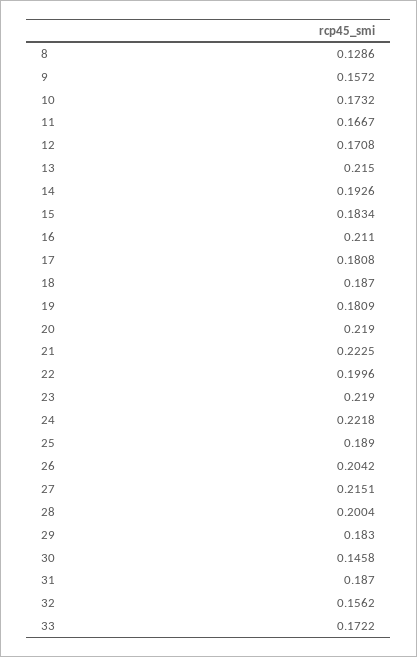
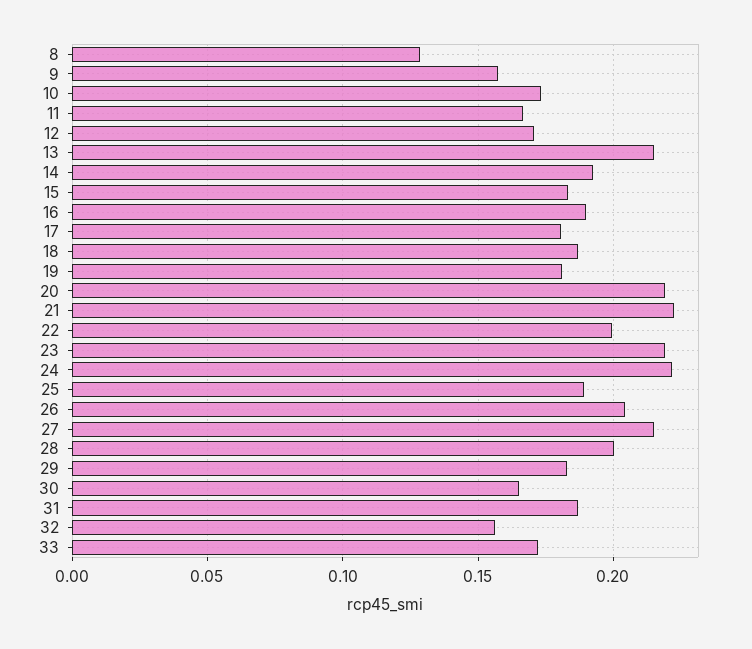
  {
    "8": 0.1286,
    "9": 0.1572,
    "10": 0.1732,
    "11": 0.1667,
    "12": 0.1708,
    "13": 0.215,
    "14": 0.1926,
    "15": 0.1834,
-   "16": 0.211,
+   "16": 0.19,
    "17": 0.1808,
    "18": 0.187,
    "19": 0.1809,
    "20": 0.219,
    "21": 0.2225,
    "22": 0.1996,
    "23": 0.219,
    "24": 0.2218,
    "25": 0.189,
    "26": 0.2042,
    "27": 0.2151,
    "28": 0.2004,
    "29": 0.183,
-   "30": 0.1458,
+   "30": 0.165,
    "31": 0.187,
    "32": 0.1562,
    "33": 0.1722
  }

